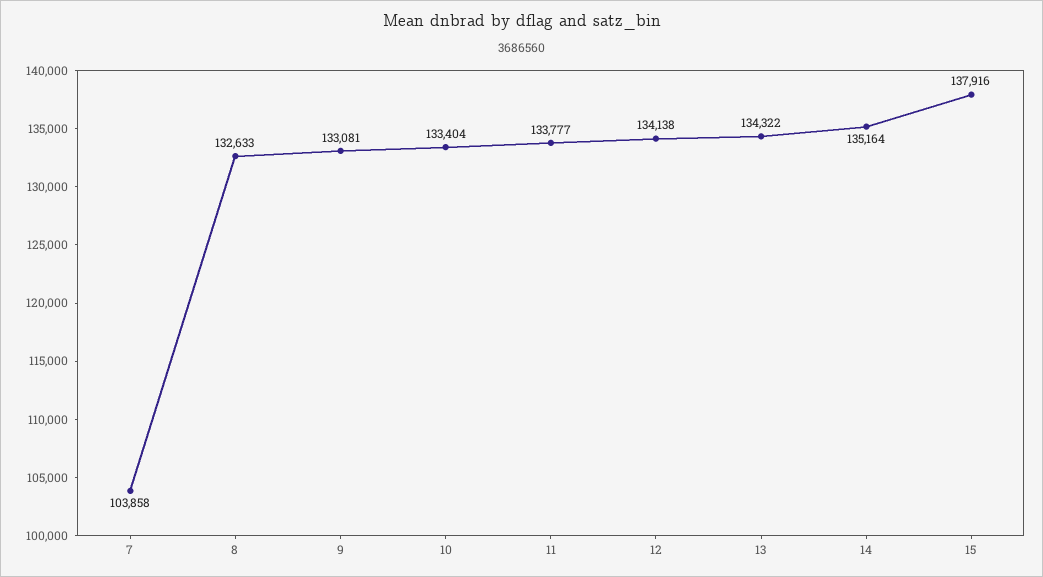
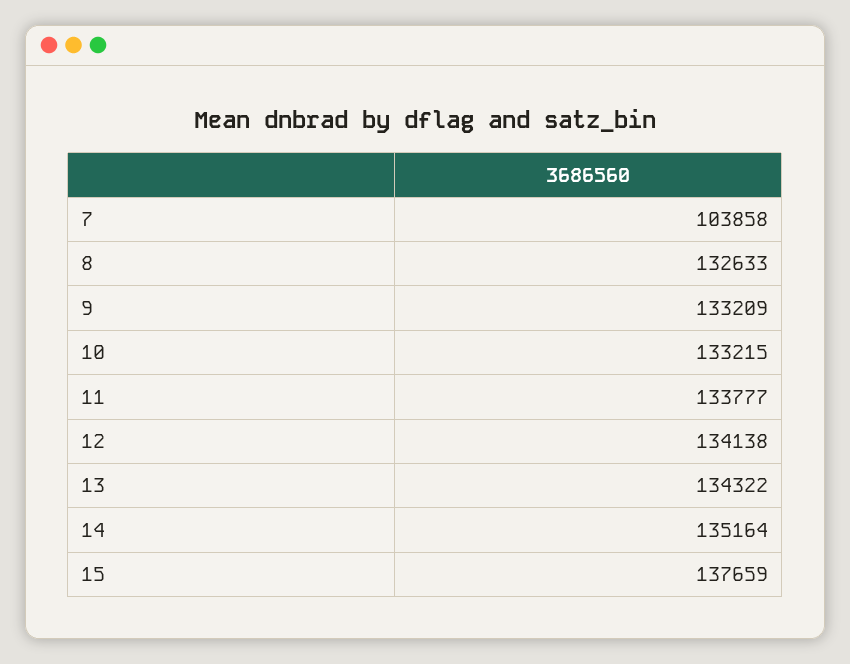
  {
    "7": 103858,
    "8": 132633,
-   "9": 133081,
+   "9": 133209,
-   "10": 133404,
+   "10": 133215,
    "11": 133777,
    "12": 134138,
    "13": 134322,
    "14": 135164,
-   "15": 137916
+   "15": 137659
  }

